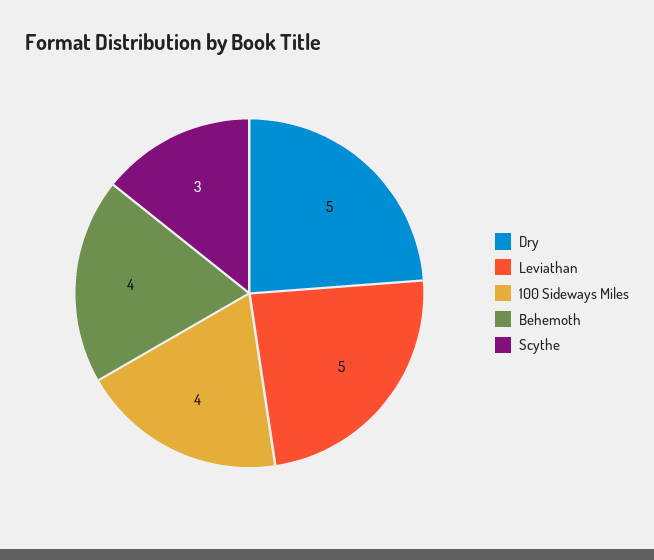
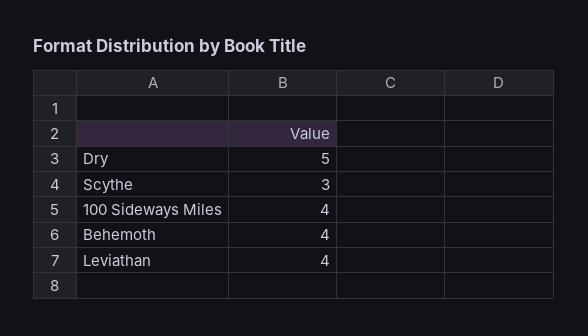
  {
    "Dry": 5,
-   "Leviathan": 5,
+   "Leviathan": 4,
    "100 Sideways Miles": 4,
    "Behemoth": 4,
    "Scythe": 3
  }

